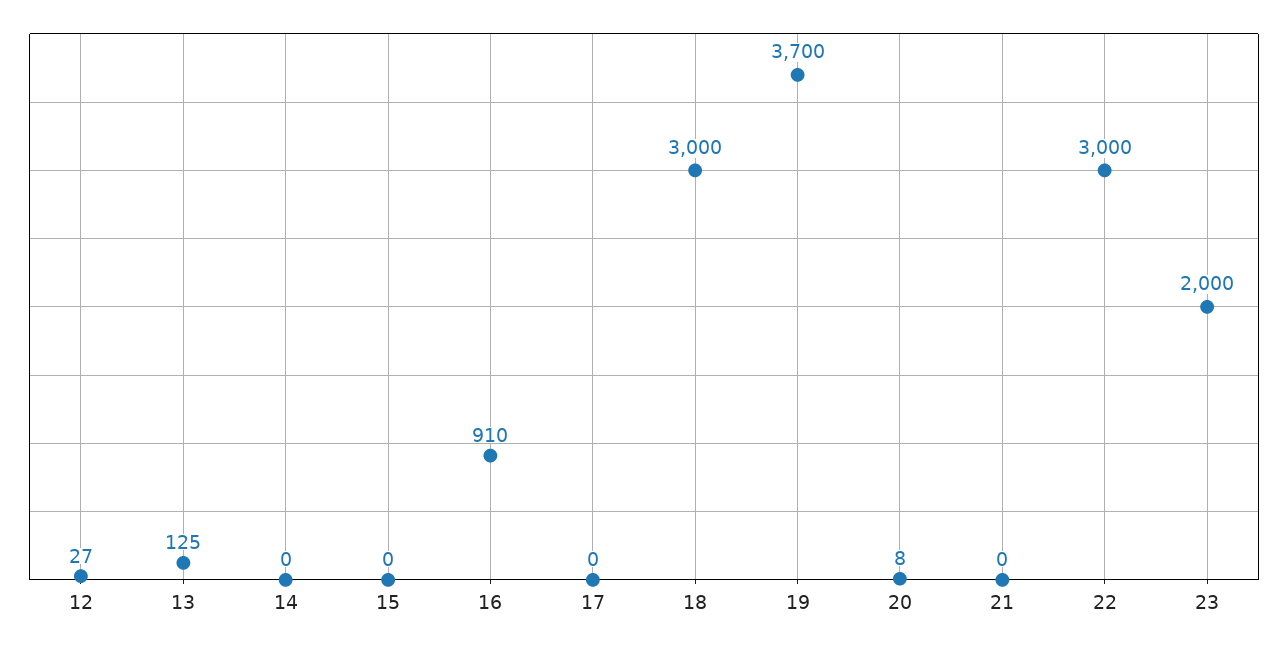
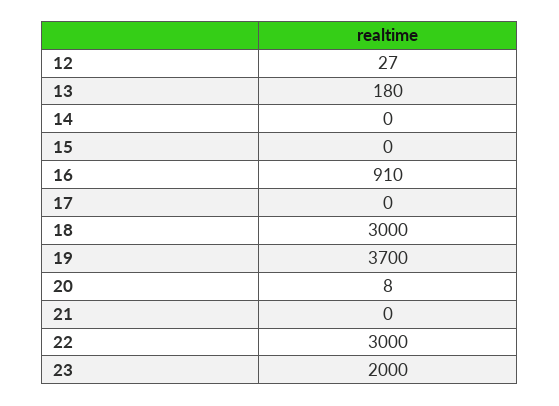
  {
    "12": 27,
-   "13": 125,
+   "13": 180,
    "14": 0,
    "15": 0,
    "16": 910,
    "17": 0,
    "18": 3000,
    "19": 3700,
    "20": 8,
    "21": 0,
    "22": 3000,
    "23": 2000
  }

